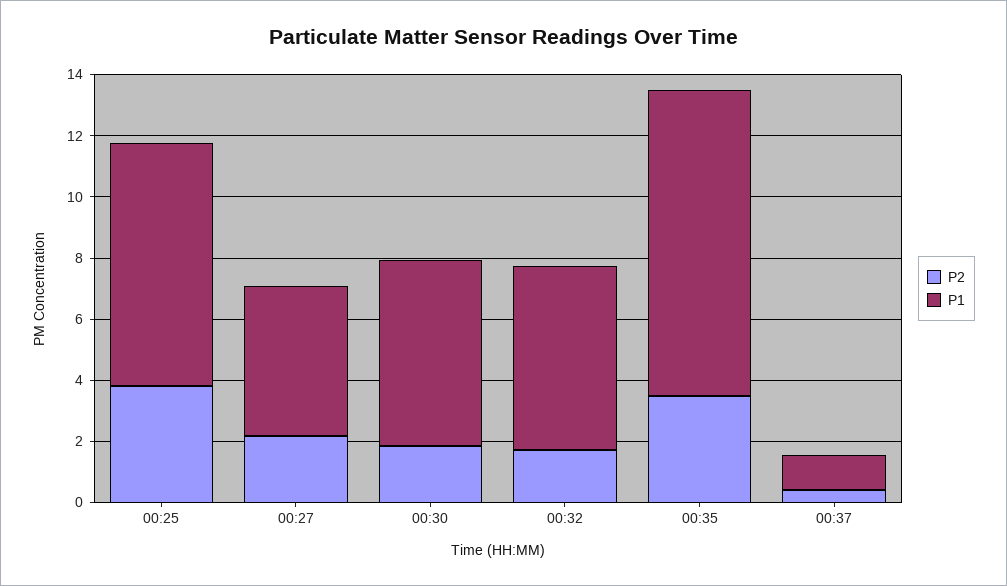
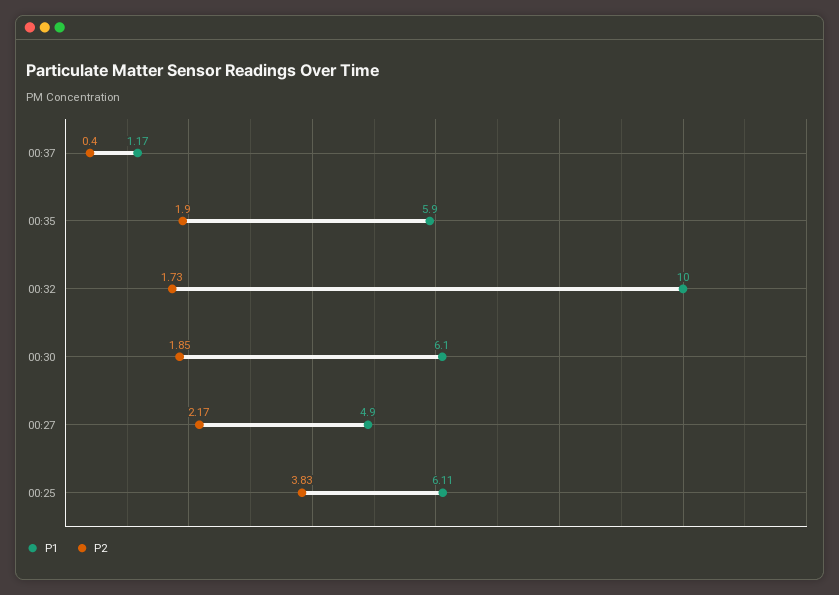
  {
    "P2": {
      "00:25": 3.83,
      "00:27": 2.17,
      "00:30": 1.85,
      "00:32": 1.73,
-     "00:35": 3.5,
+     "00:35": 1.9,
      "00:37": 0.4
    },
    "P1": {
-     "00:25": 8,
+     "00:25": 6.11,
      "00:27": 4.9,
      "00:30": 6.1,
-     "00:32": 6,
+     "00:32": 10,
-     "00:35": 10,
+     "00:35": 5.9,
      "00:37": 1.17
    }
  }

